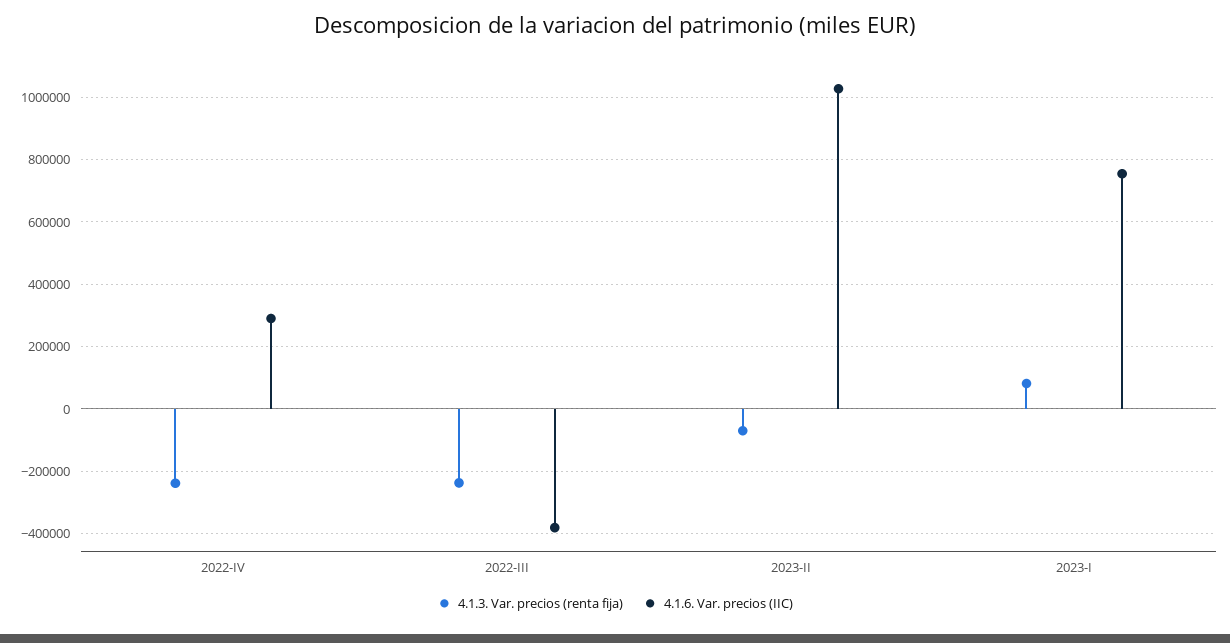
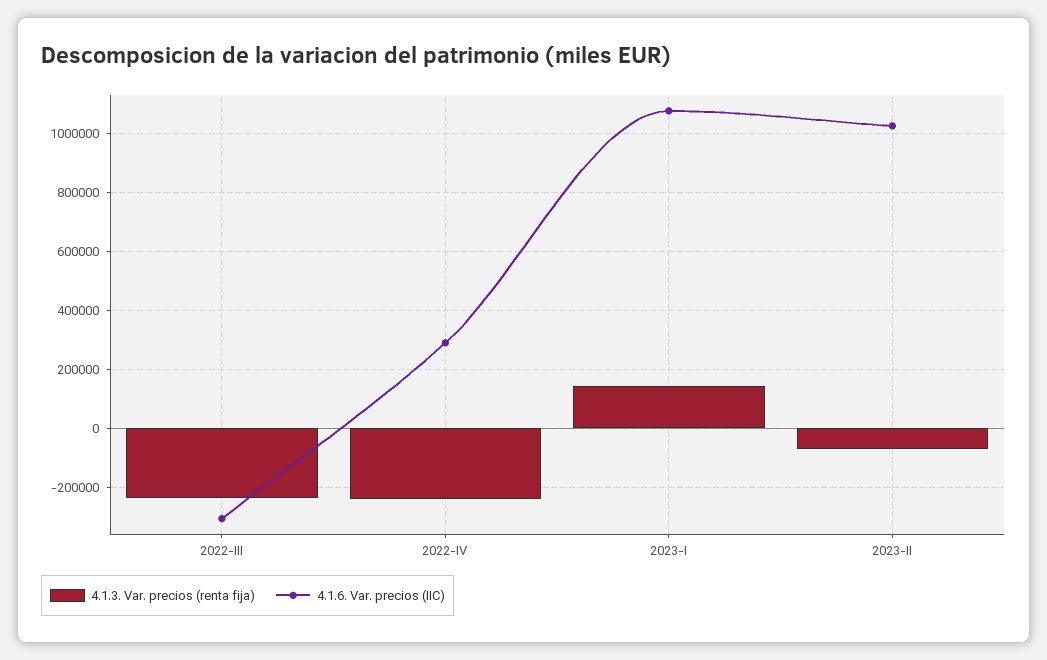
  {
    "4.1.3. Var. precios (renta fija)": {
      "2022-IV": -240000,
      "2022-III": -240000,
      "2023-II": -80000,
-     "2023-I": 80000
+     "2023-I": 150000
    },
    "4.1.6. Var. precios (IIC)": {
      "2022-IV": 280000,
-     "2022-III": -380000,
+     "2022-III": -300000,
      "2023-II": 1020000,
-     "2023-I": 760000
+     "2023-I": 1075000
    }
  }

